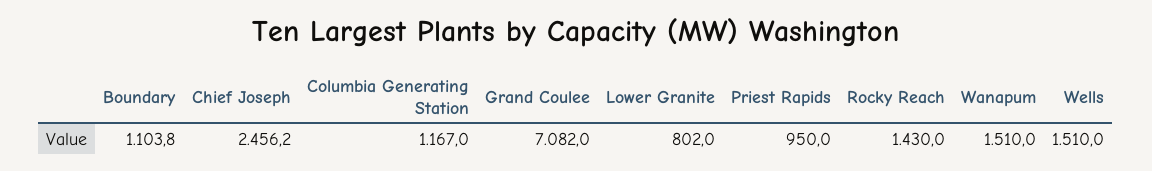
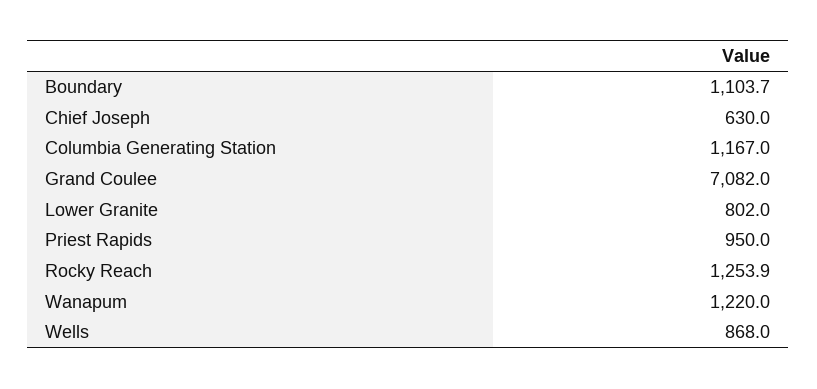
  {
-   "Boundary": 1103.8,
+   "Boundary": 1103.7,
-   "Chief Joseph": 2456.2,
+   "Chief Joseph": 630,
    "Columbia Generating Station": 1167,
    "Grand Coulee": 7082,
    "Lower Granite": 802,
    "Priest Rapids": 950,
-   "Rocky Reach": 1430,
+   "Rocky Reach": 1253.9,
-   "Wanapum": 1510,
+   "Wanapum": 1220,
-   "Wells": 1510
+   "Wells": 868
  }

